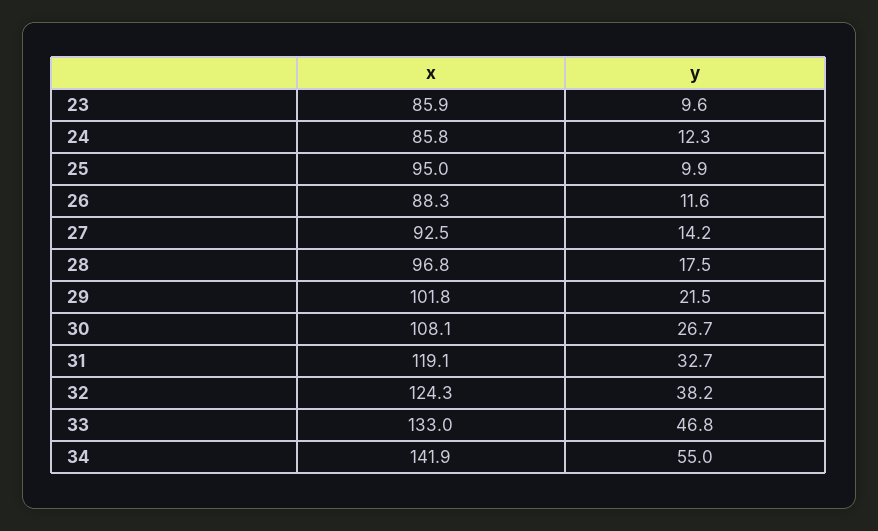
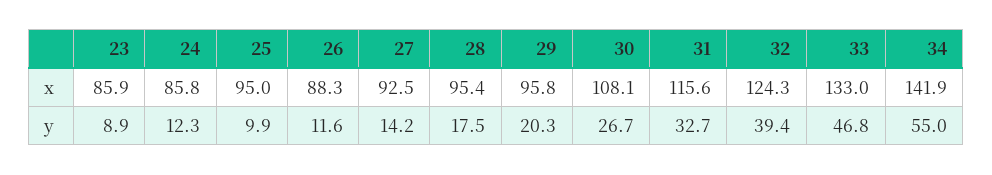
  {
    "x": {
      "23": 85.9,
      "24": 85.8,
      "25": 95,
      "26": 88.3,
      "27": 92.5,
-     "28": 96.8,
+     "28": 95.4,
-     "29": 101.8,
+     "29": 95.8,
      "30": 108.1,
-     "31": 119.1,
+     "31": 115.6,
      "32": 124.3,
      "33": 133,
      "34": 141.9
    },
    "y": {
-     "23": 9.6,
+     "23": 8.9,
      "24": 12.3,
      "25": 9.9,
      "26": 11.6,
      "27": 14.2,
      "28": 17.5,
-     "29": 21.5,
+     "29": 20.3,
      "30": 26.7,
      "31": 32.7,
-     "32": 38.2,
+     "32": 39.4,
      "33": 46.8,
      "34": 55
    }
  }

